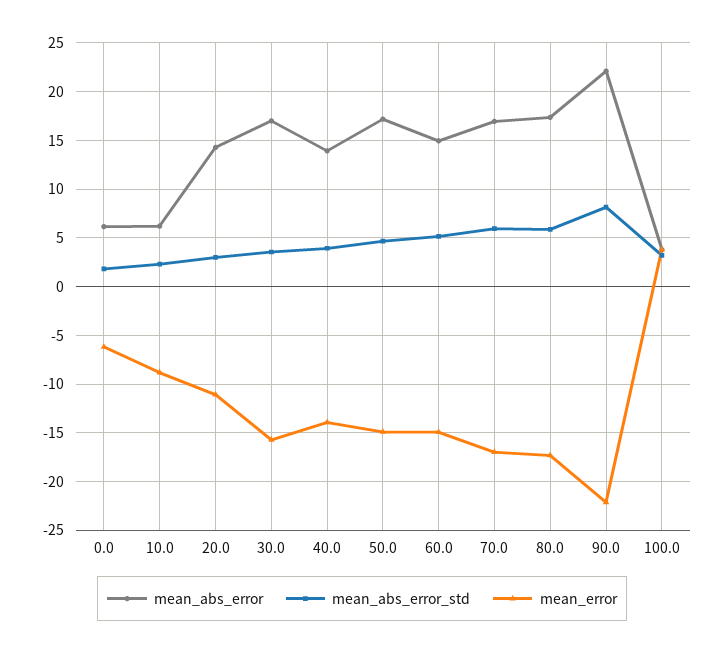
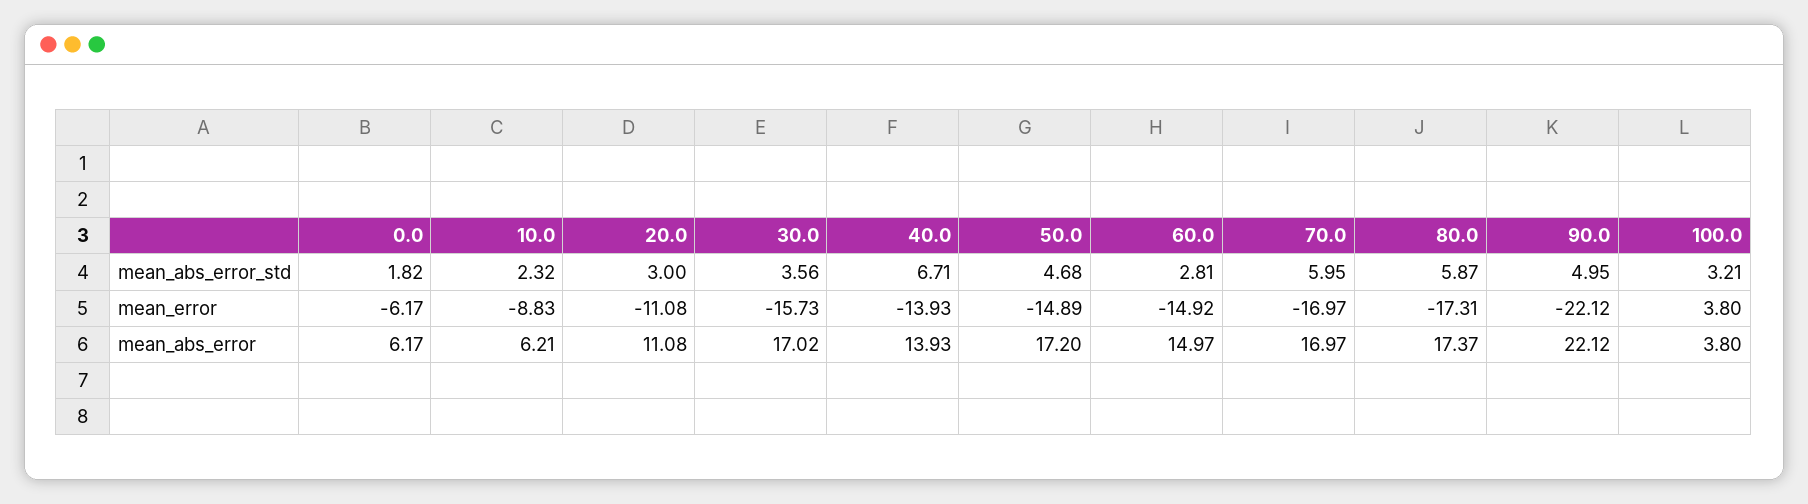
  {
    "mean_abs_error": {
      "0.0": 6.17,
      "10.0": 6.21,
-     "20.0": 14,
+     "20.0": 11.08,
      "30.0": 17.02,
      "40.0": 13.93,
      "50.0": 17.2,
      "60.0": 14.97,
      "70.0": 16.97,
      "80.0": 17.37,
      "90.0": 22.12,
      "100.0": 3.8
    },
    "mean_abs_error_std": {
      "0.0": 1.82,
      "10.0": 2.32,
      "20.0": 3,
      "30.0": 3.56,
-     "40.0": 4,
+     "40.0": 6.71,
      "50.0": 4.68,
-     "60.0": 5,
+     "60.0": 2.81,
      "70.0": 5.95,
      "80.0": 5.87,
-     "90.0": 8,
+     "90.0": 4.95,
      "100.0": 3.21
    },
    "mean_error": {
      "0.0": -6.17,
      "10.0": -8.83,
      "20.0": -11.08,
      "30.0": -15.73,
      "40.0": -13.93,
      "50.0": -14.89,
      "60.0": -14.92,
      "70.0": -16.97,
      "80.0": -17.31,
      "90.0": -22.12,
      "100.0": 3.8
    }
  }

